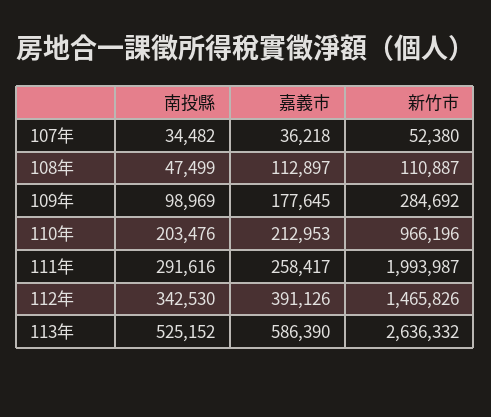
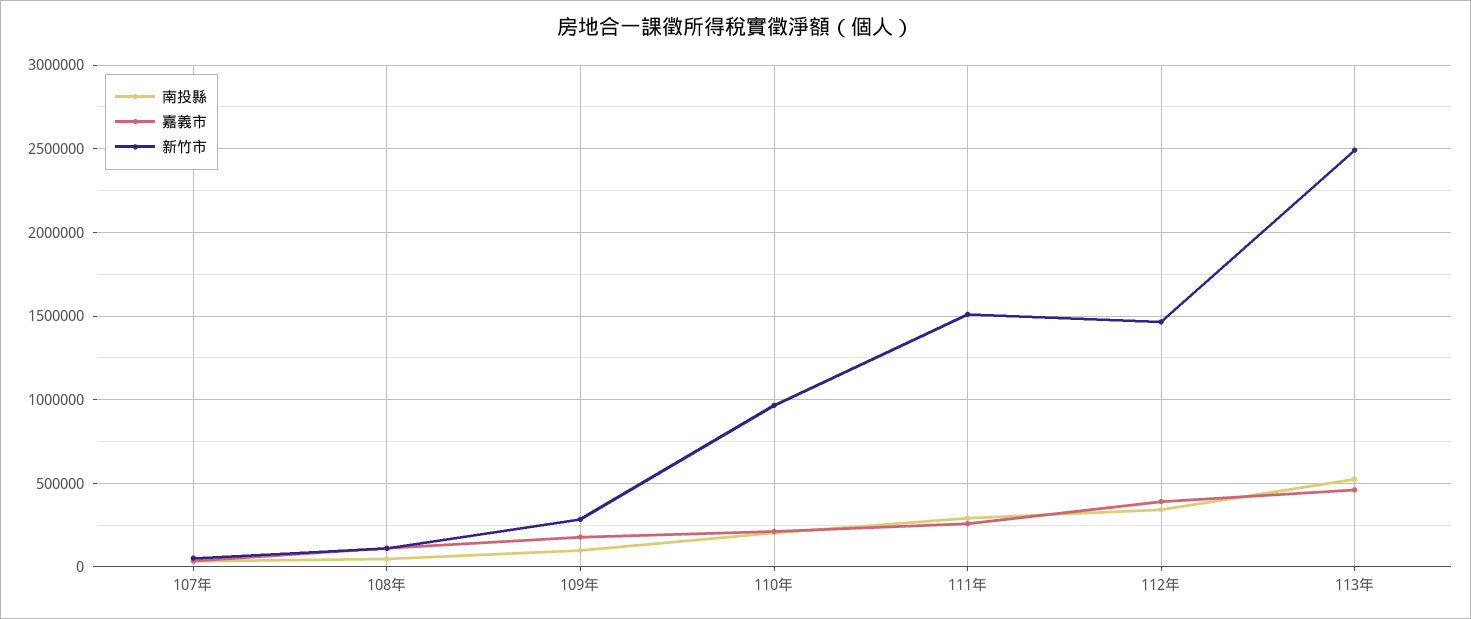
  {
    "南投縣": {
      "107年": 34482,
      "108年": 47499,
      "109年": 98969,
      "110年": 203476,
      "111年": 291616,
      "112年": 342530,
      "113年": 525152
    },
    "嘉義市": {
      "107年": 36218,
      "108年": 112897,
      "109年": 177645,
      "110年": 212953,
      "111年": 258417,
      "112年": 391126,
-     "113年": 586390
+     "113年": 450000
    },
    "新竹市": {
      "107年": 52380,
      "108年": 110887,
      "109年": 284692,
      "110年": 966196,
-     "111年": 1993987,
+     "111年": 1500000,
      "112年": 1465826,
-     "113年": 2636332
+     "113年": 2500000
    }
  }

